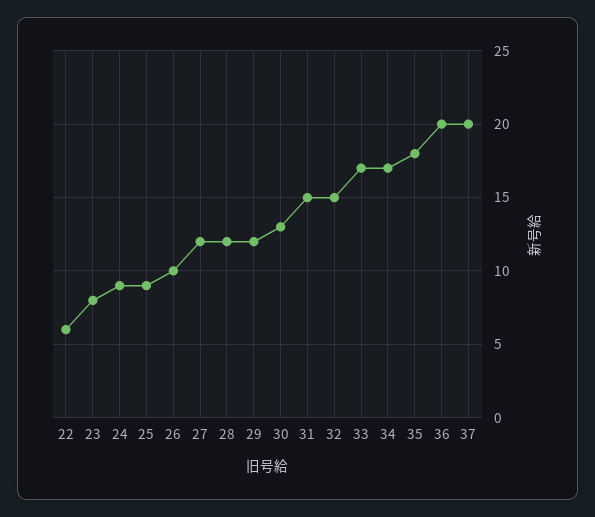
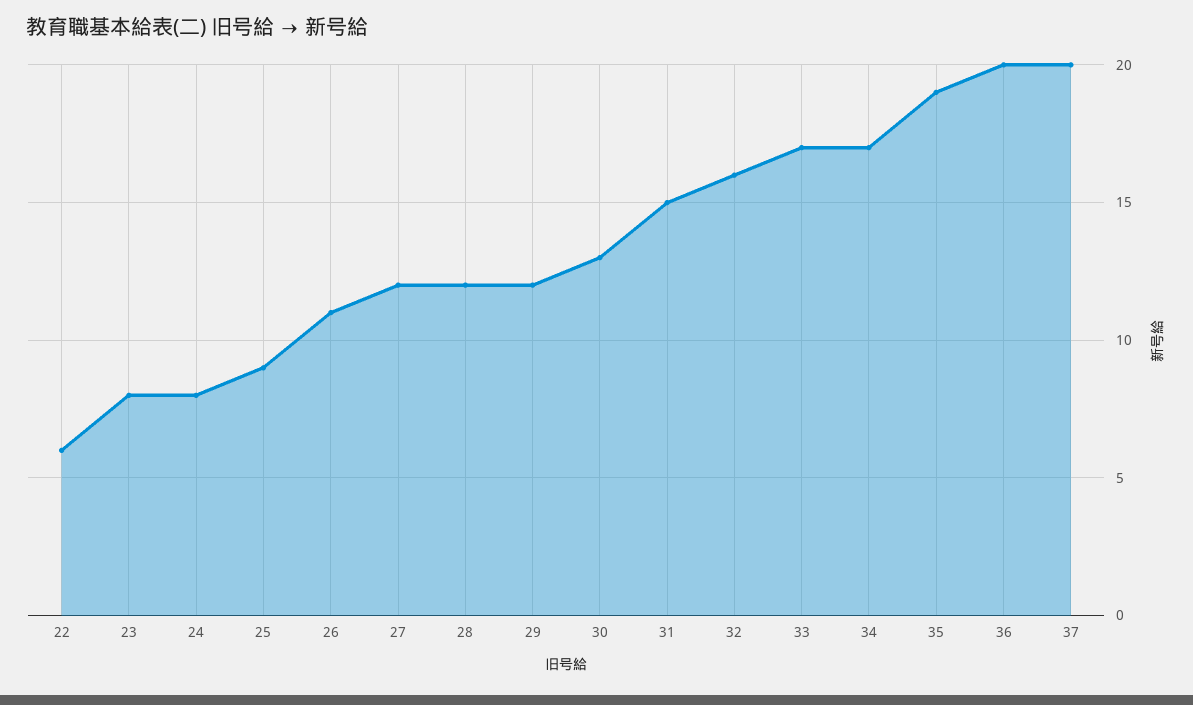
  {
    "22": 6,
    "23": 8,
-   "24": 9,
+   "24": 8,
    "25": 9,
-   "26": 10,
+   "26": 11,
    "27": 12,
    "28": 12,
    "29": 12,
    "30": 13,
    "31": 15,
-   "32": 15,
+   "32": 16,
    "33": 17,
    "34": 17,
-   "35": 18,
+   "35": 19,
    "36": 20,
    "37": 20
  }

